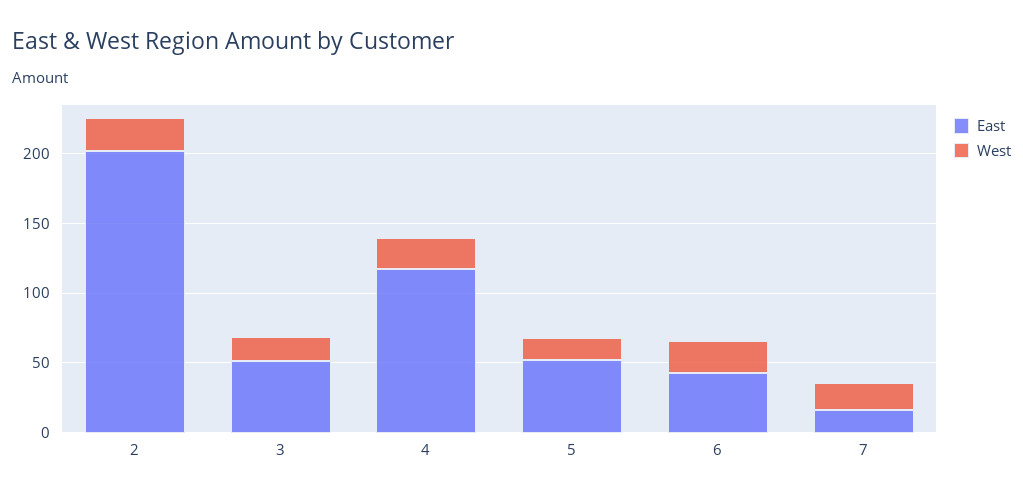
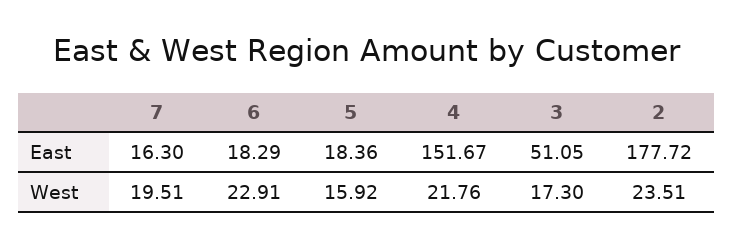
  {
    "East": {
-     "2": 200,
+     "2": 177.72,
      "3": 51.05,
-     "4": 120,
+     "4": 151.67,
-     "5": 50,
+     "5": 18.36,
-     "6": 40,
+     "6": 18.29,
      "7": 16.3
    },
    "West": {
      "2": 23.51,
      "3": 17.3,
      "4": 21.76,
      "5": 15.92,
      "6": 22.91,
      "7": 19.51
    }
  }

